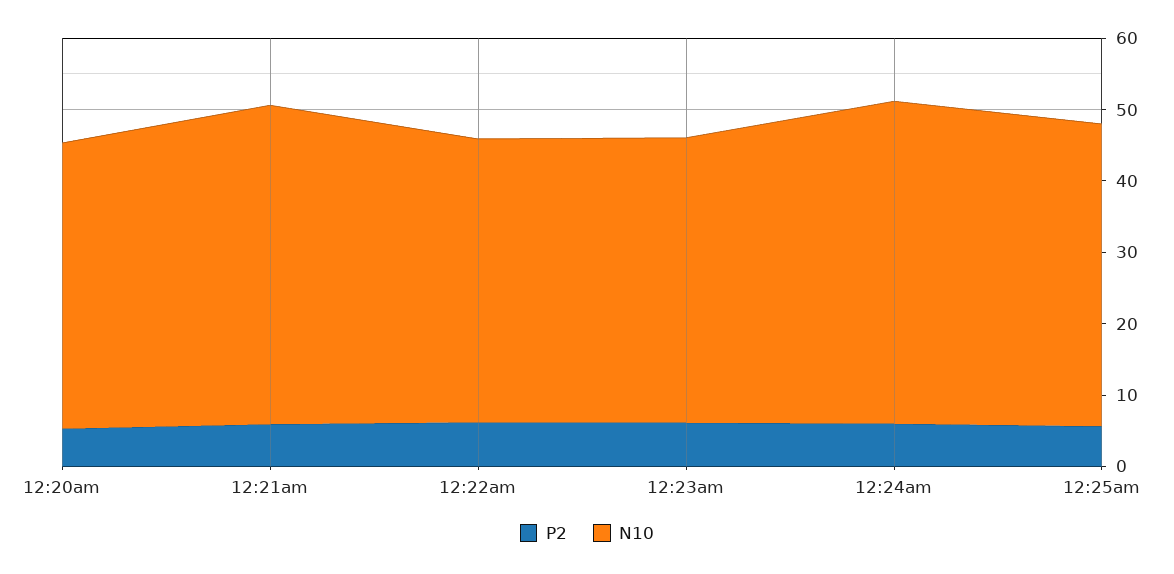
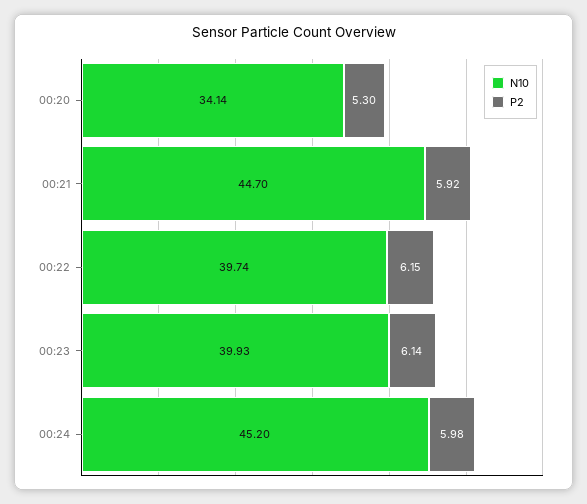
  {
    "P2": {
      "12:20am": 5.3,
      "12:21am": 5.92,
      "12:22am": 6.15,
      "12:23am": 6.14,
-     "12:24am": 5.98,
+     "12:24am": 5.98
-     "12:25am": 6
    },
    "N10": {
-     "12:20am": 40,
+     "12:20am": 34.14,
      "12:21am": 44.7,
      "12:22am": 39.74,
      "12:23am": 39.93,
-     "12:24am": 45.2,
+     "12:24am": 45.2
-     "12:25am": 42
    }
  }

